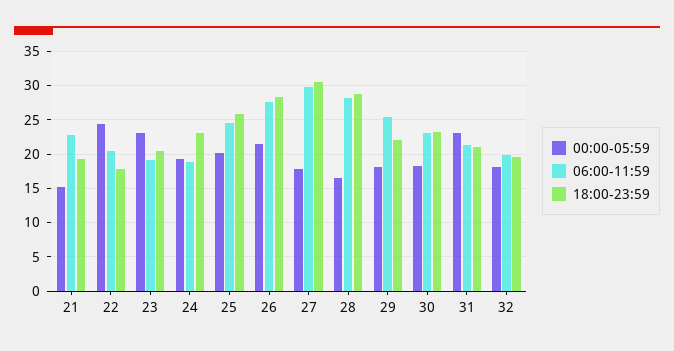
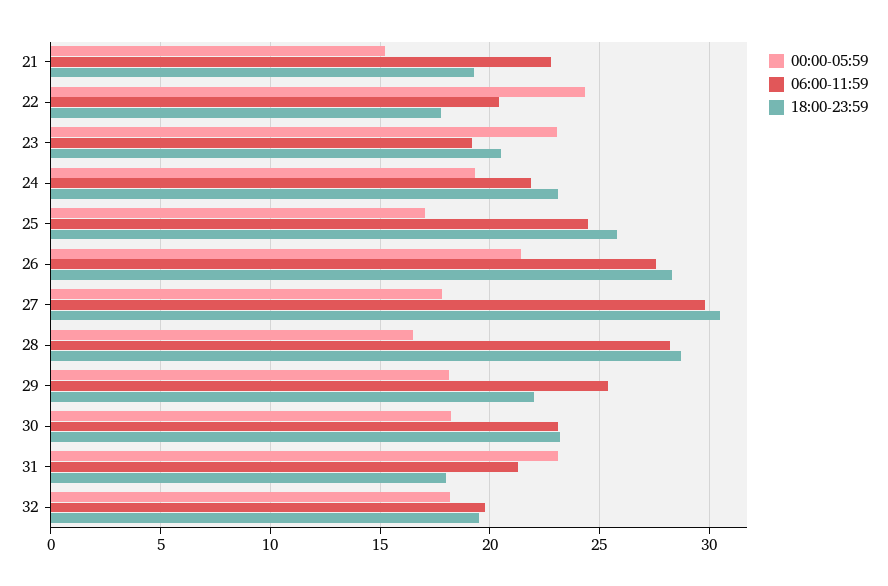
  {
    "00:00-05:59": {
      "21": 15,
      "22": 24.5,
      "23": 23,
      "24": 19.5,
-     "25": 20,
+     "25": 17,
      "26": 21.5,
      "27": 18,
      "28": 16.5,
      "29": 18,
      "30": 18,
      "31": 23,
      "32": 18
    },
    "06:00-11:59": {
      "21": 23,
      "22": 20.5,
      "23": 19,
-     "24": 19,
+     "24": 22,
      "25": 24.5,
      "26": 27.5,
      "27": 30,
      "28": 28,
      "29": 25.5,
      "30": 23,
      "31": 21.5,
      "32": 20
    },
    "18:00-23:59": {
      "21": 19.5,
      "22": 18,
      "23": 20.5,
      "24": 23,
      "25": 26,
      "26": 28.5,
      "27": 30.5,
      "28": 28.5,
      "29": 22,
      "30": 23,
-     "31": 21,
+     "31": 18,
      "32": 19.5
    }
  }

